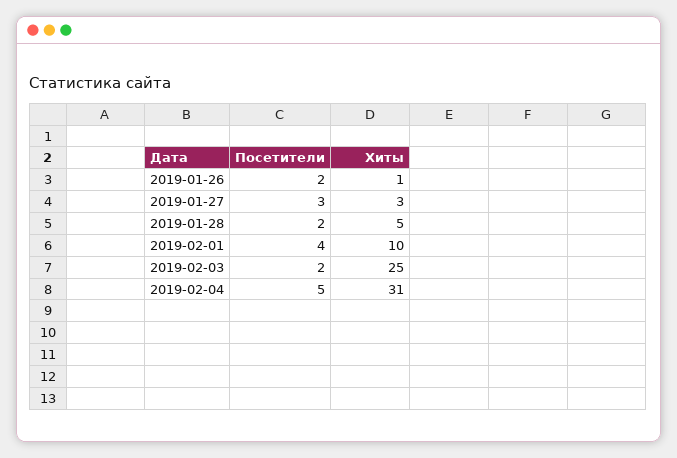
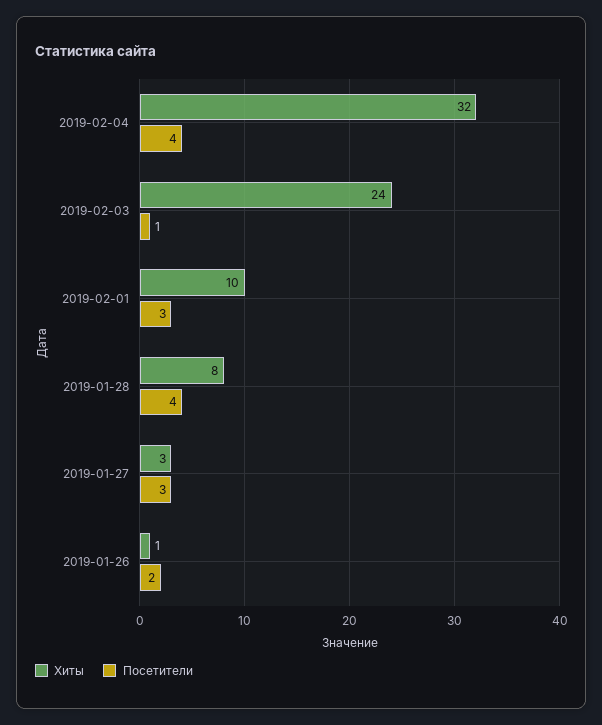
  {
    "Посетители": {
      "2019-01-26": 2,
      "2019-01-27": 3,
-     "2019-01-28": 2,
+     "2019-01-28": 4,
-     "2019-02-01": 4,
+     "2019-02-01": 3,
-     "2019-02-03": 2,
+     "2019-02-03": 1,
-     "2019-02-04": 5
+     "2019-02-04": 4
    },
    "Хиты": {
      "2019-01-26": 1,
      "2019-01-27": 3,
-     "2019-01-28": 5,
+     "2019-01-28": 8,
      "2019-02-01": 10,
-     "2019-02-03": 25,
+     "2019-02-03": 24,
-     "2019-02-04": 31
+     "2019-02-04": 32
    }
  }

